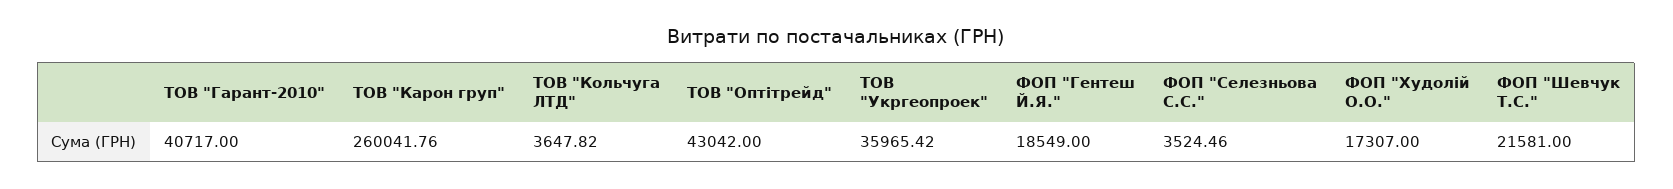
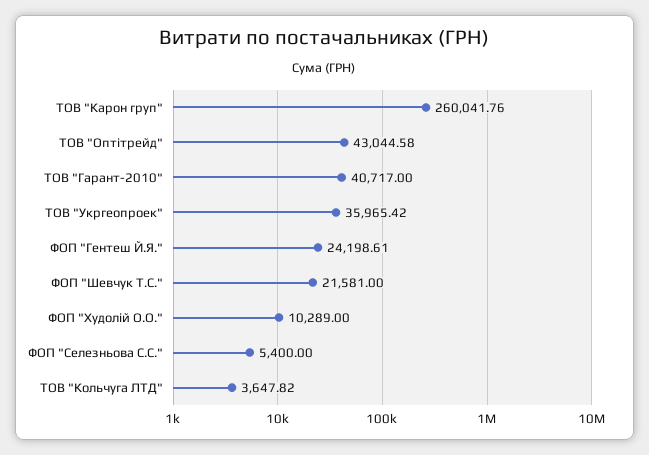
  {
    "ТОВ \"Гарант-2010\"": 40717,
    "ТОВ \"Карон груп\"": 260041.76,
    "ТОВ \"Кольчуга ЛТД\"": 3647.82,
-   "ТОВ \"Оптітрейд\"": 43042,
+   "ТОВ \"Оптітрейд\"": 43044.58,
    "ТОВ \"Укргеопроек\"": 35965.42,
-   "ФОП \"Гентеш Й.Я.\"": 18549,
+   "ФОП \"Гентеш Й.Я.\"": 24198.61,
-   "ФОП \"Селезньова С.С.\"": 3524.46,
+   "ФОП \"Селезньова С.С.\"": 5400,
-   "ФОП \"Худолій О.О.\"": 17307,
+   "ФОП \"Худолій О.О.\"": 10289,
    "ФОП \"Шевчук Т.С.\"": 21581
  }

